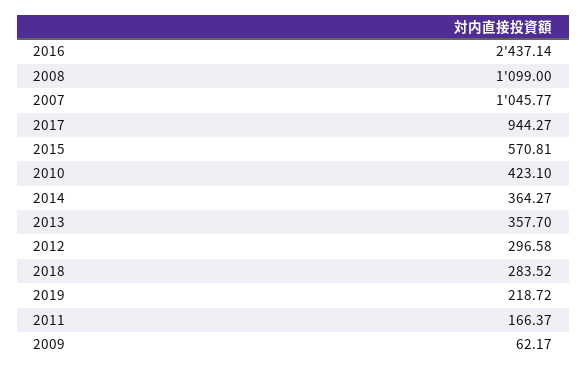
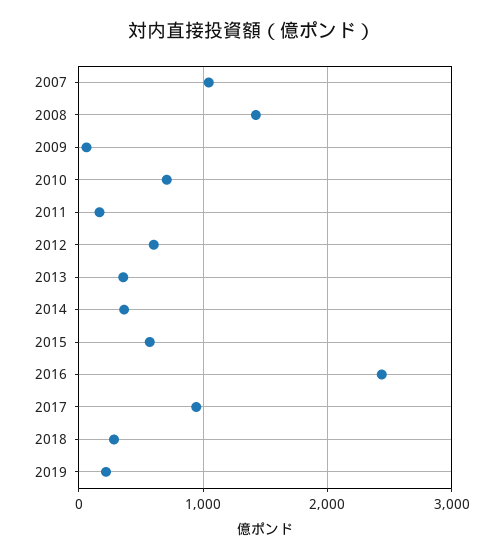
  {
    "2016": 2437.14,
-   "2008": 1099,
+   "2008": 1400,
    "2007": 1045.77,
    "2017": 944.27,
    "2015": 570.81,
-   "2010": 423.1,
+   "2010": 700,
    "2014": 364.27,
    "2013": 357.7,
-   "2012": 296.58,
+   "2012": 600,
    "2018": 283.52,
    "2019": 218.72,
    "2011": 166.37,
    "2009": 62.17
  }

